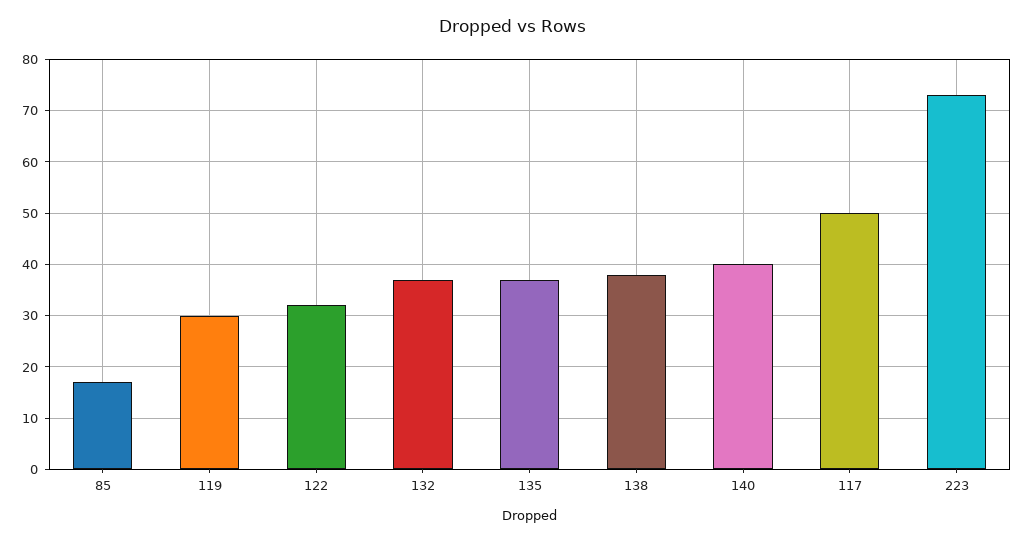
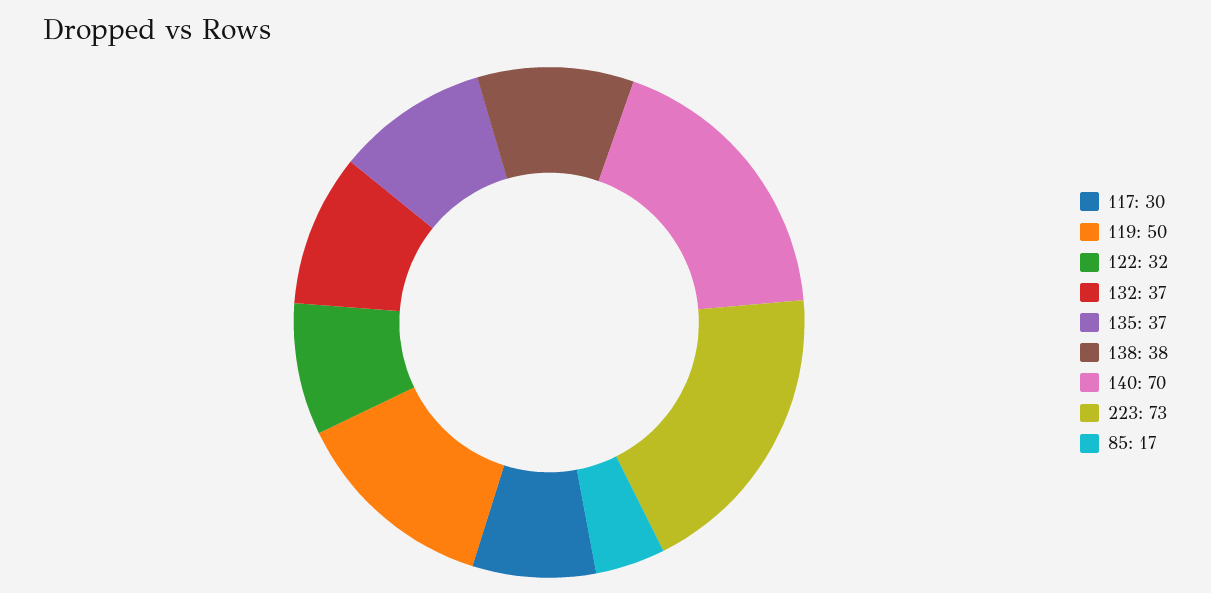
  {
    "85": 17,
-   "119": 30,
+   "119": 50,
    "122": 32,
    "132": 37,
    "135": 37,
    "138": 38,
-   "140": 40,
+   "140": 70,
-   "117": 50,
+   "117": 30,
    "223": 73
  }

